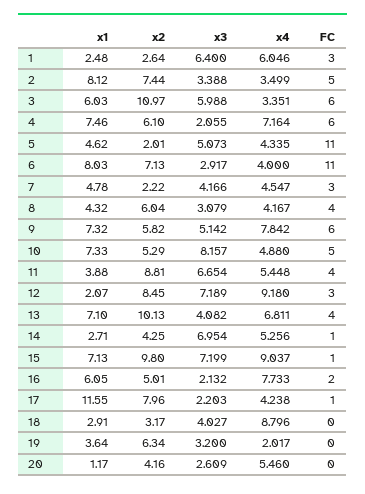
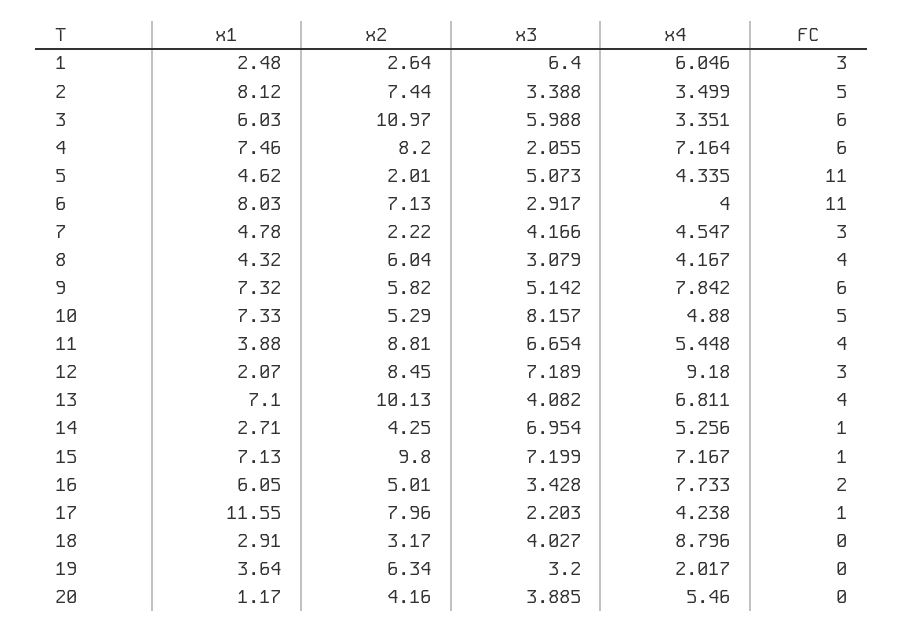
  {
    "x1": {
      "1": 2.48,
      "2": 8.12,
      "3": 6.03,
      "4": 7.46,
      "5": 4.62,
      "6": 8.03,
      "7": 4.78,
      "8": 4.32,
      "9": 7.32,
      "10": 7.33,
      "11": 3.88,
      "12": 2.07,
      "13": 7.1,
      "14": 2.71,
      "15": 7.13,
      "16": 6.05,
      "17": 11.55,
      "18": 2.91,
      "19": 3.64,
      "20": 1.17
    },
    "x2": {
      "1": 2.64,
      "2": 7.44,
      "3": 10.97,
-     "4": 6.1,
+     "4": 8.2,
      "5": 2.01,
      "6": 7.13,
      "7": 2.22,
      "8": 6.04,
      "9": 5.82,
      "10": 5.29,
      "11": 8.81,
      "12": 8.45,
      "13": 10.13,
      "14": 4.25,
      "15": 9.8,
      "16": 5.01,
      "17": 7.96,
      "18": 3.17,
      "19": 6.34,
      "20": 4.16
    },
    "x3": {
      "1": 6.4,
      "2": 3.388,
      "3": 5.988,
      "4": 2.055,
      "5": 5.073,
      "6": 2.917,
      "7": 4.166,
      "8": 3.079,
      "9": 5.142,
      "10": 8.157,
      "11": 6.654,
      "12": 7.189,
      "13": 4.082,
      "14": 6.954,
      "15": 7.199,
-     "16": 2.132,
+     "16": 3.428,
      "17": 2.203,
      "18": 4.027,
      "19": 3.2,
-     "20": 2.609
+     "20": 3.885
    },
    "x4": {
      "1": 6.046,
      "2": 3.499,
      "3": 3.351,
      "4": 7.164,
      "5": 4.335,
      "6": 4,
      "7": 4.547,
      "8": 4.167,
      "9": 7.842,
      "10": 4.88,
      "11": 5.448,
      "12": 9.18,
      "13": 6.811,
      "14": 5.256,
-     "15": 9.037,
+     "15": 7.167,
      "16": 7.733,
      "17": 4.238,
      "18": 8.796,
      "19": 2.017,
      "20": 5.46
    },
    "FC": {
      "1": 3,
      "2": 5,
      "3": 6,
      "4": 6,
      "5": 11,
      "6": 11,
      "7": 3,
      "8": 4,
      "9": 6,
      "10": 5,
      "11": 4,
      "12": 3,
      "13": 4,
      "14": 1,
      "15": 1,
      "16": 2,
      "17": 1,
      "18": 0,
      "19": 0,
      "20": 0
    }
  }

